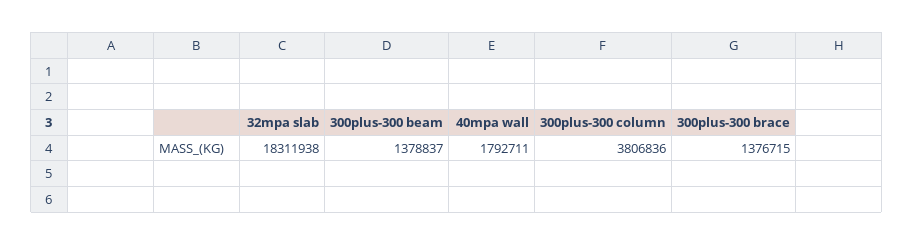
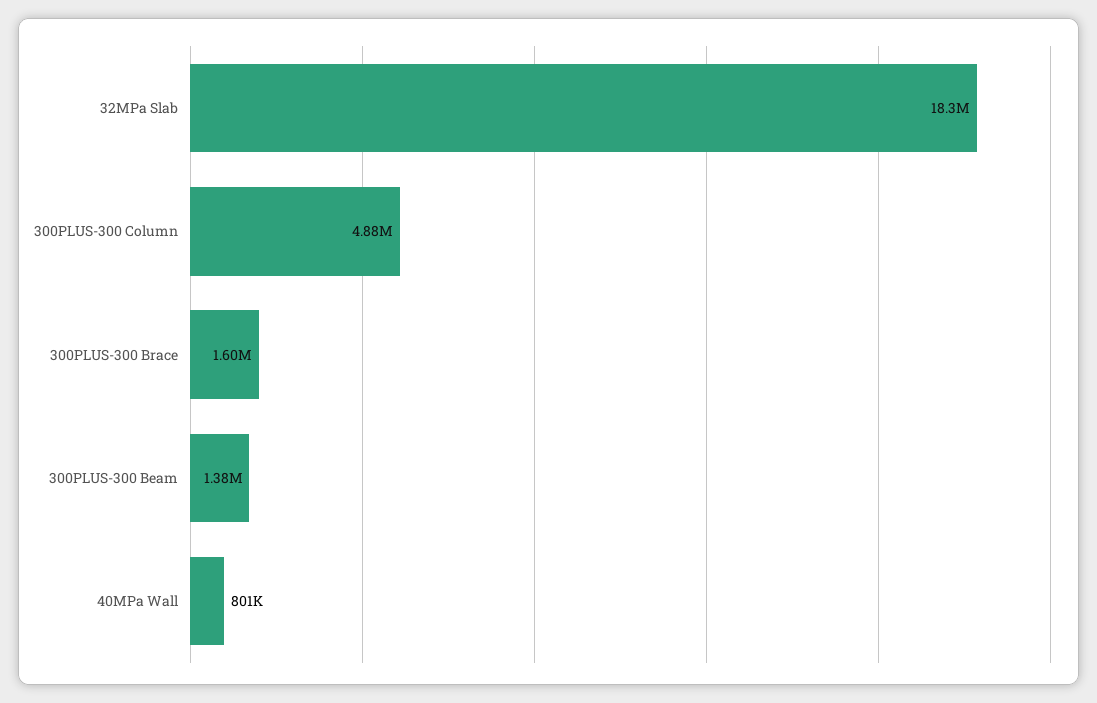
  {
    "32mpa slab": 18311938,
    "300plus-300 beam": 1378837,
-   "40mpa wall": 1792711,
+   "40mpa wall": 801000,
-   "300plus-300 column": 3806836,
+   "300plus-300 column": 4880000,
-   "300plus-300 brace": 1376715
+   "300plus-300 brace": 1600000
  }

